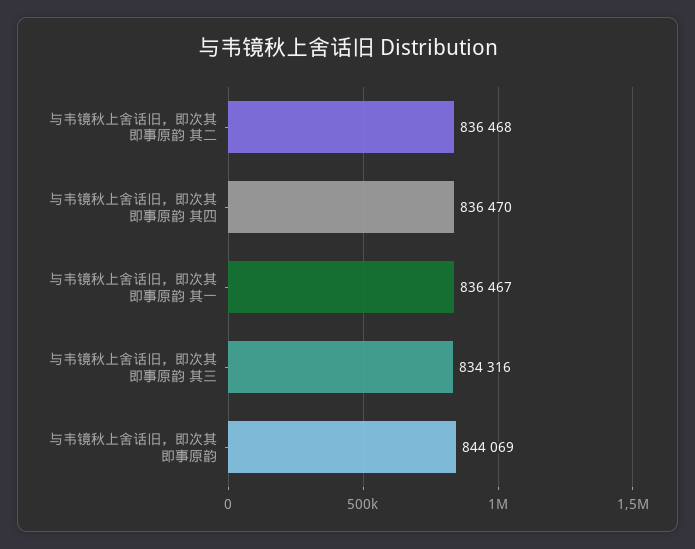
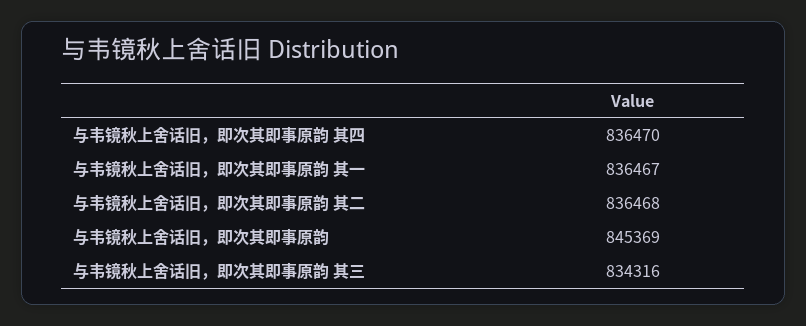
  {
    "与韦镜秋上舍话旧，即次其即事原韵 其二": 836468,
    "与韦镜秋上舍话旧，即次其即事原韵 其四": 836470,
    "与韦镜秋上舍话旧，即次其即事原韵 其一": 836467,
    "与韦镜秋上舍话旧，即次其即事原韵 其三": 834316,
-   "与韦镜秋上舍话旧，即次其即事原韵": 844069
+   "与韦镜秋上舍话旧，即次其即事原韵": 845369
  }

